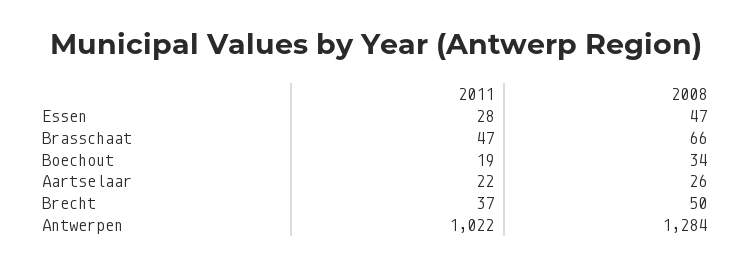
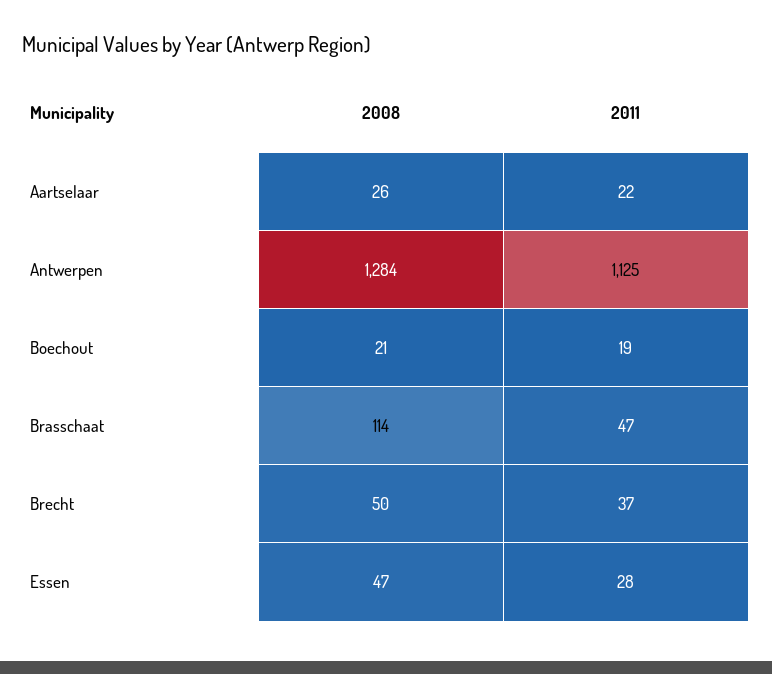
  {
    "2011": {
      "Essen": 28,
      "Brasschaat": 47,
      "Boechout": 19,
      "Aartselaar": 22,
      "Brecht": 37,
-     "Antwerpen": 1022
+     "Antwerpen": 1125
    },
    "2008": {
      "Essen": 47,
-     "Brasschaat": 66,
+     "Brasschaat": 114,
-     "Boechout": 34,
+     "Boechout": 21,
      "Aartselaar": 26,
      "Brecht": 50,
      "Antwerpen": 1284
    }
  }

